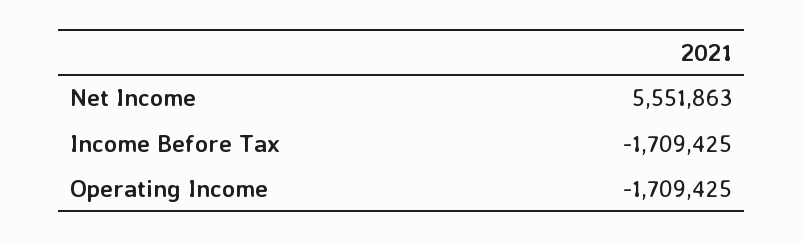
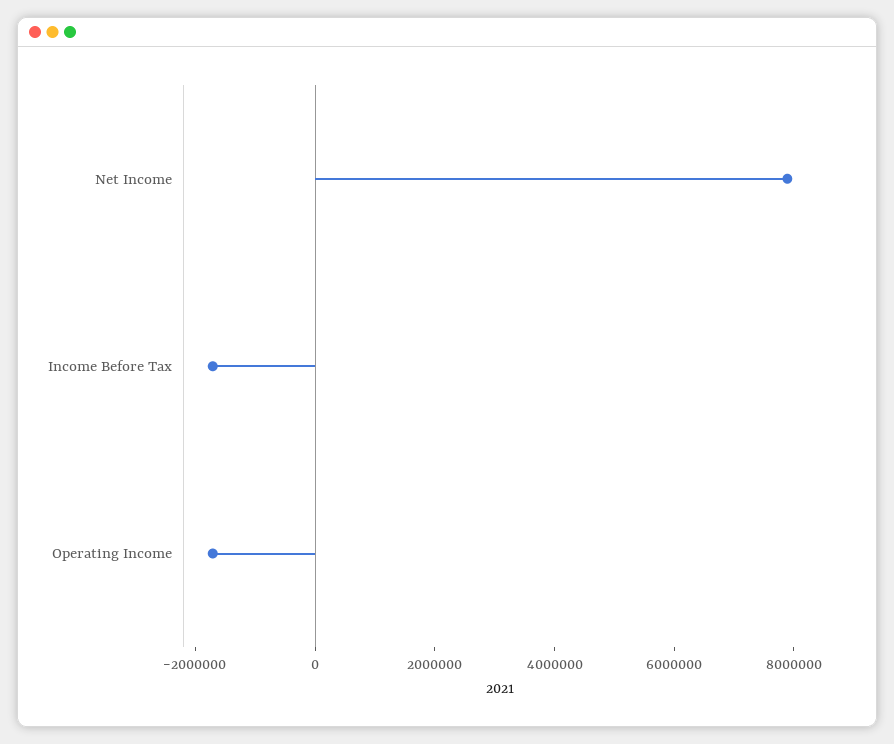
  {
-   "Net Income": 5551863,
+   "Net Income": 8000000,
    "Income Before Tax": -1709425,
    "Operating Income": -1709425
  }

